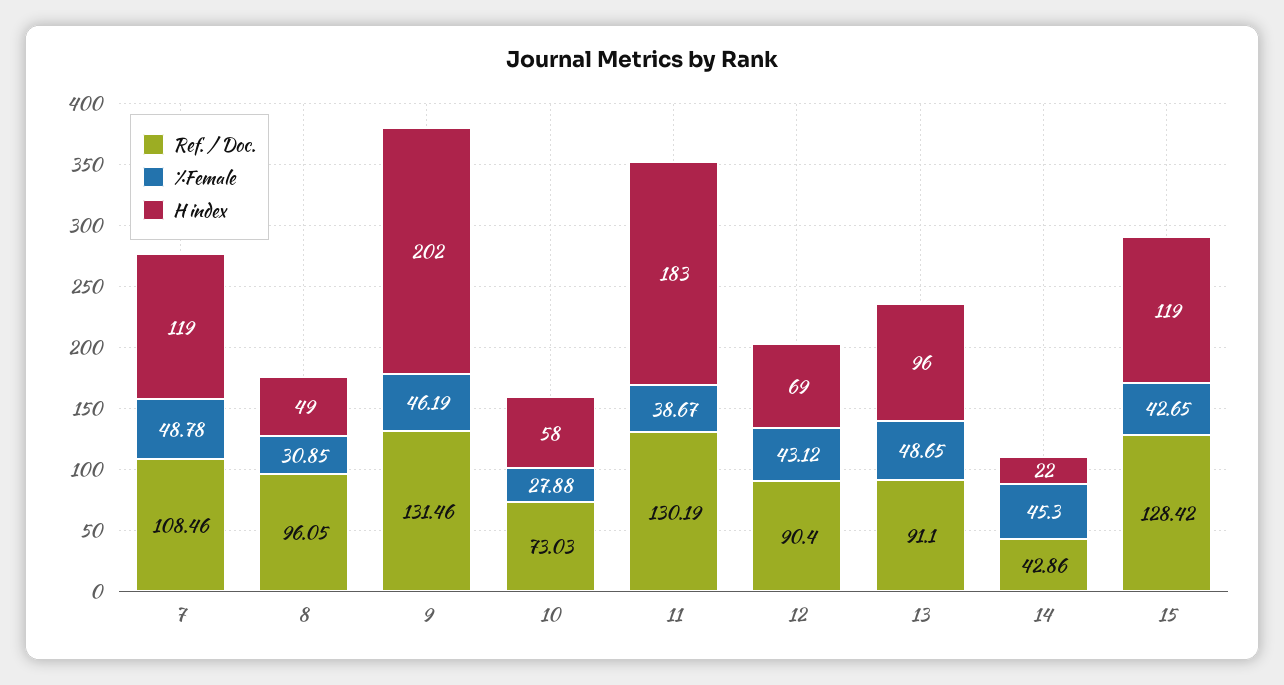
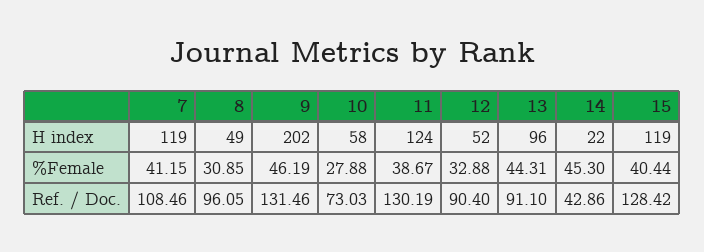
  {
    "Ref. / Doc.": {
      "7": 108.46,
      "8": 96.05,
      "9": 131.46,
      "10": 73.03,
      "11": 130.19,
      "12": 90.4,
      "13": 91.1,
      "14": 42.86,
      "15": 128.42
    },
    "%Female": {
-     "7": 48.78,
+     "7": 41.15,
      "8": 30.85,
      "9": 46.19,
      "10": 27.88,
      "11": 38.67,
-     "12": 43.12,
+     "12": 32.88,
-     "13": 48.65,
+     "13": 44.31,
      "14": 45.3,
-     "15": 42.65
+     "15": 40.44
    },
    "H index": {
      "7": 119,
      "8": 49,
      "9": 202,
      "10": 58,
-     "11": 183,
+     "11": 124,
-     "12": 69,
+     "12": 52,
      "13": 96,
      "14": 22,
      "15": 119
    }
  }

